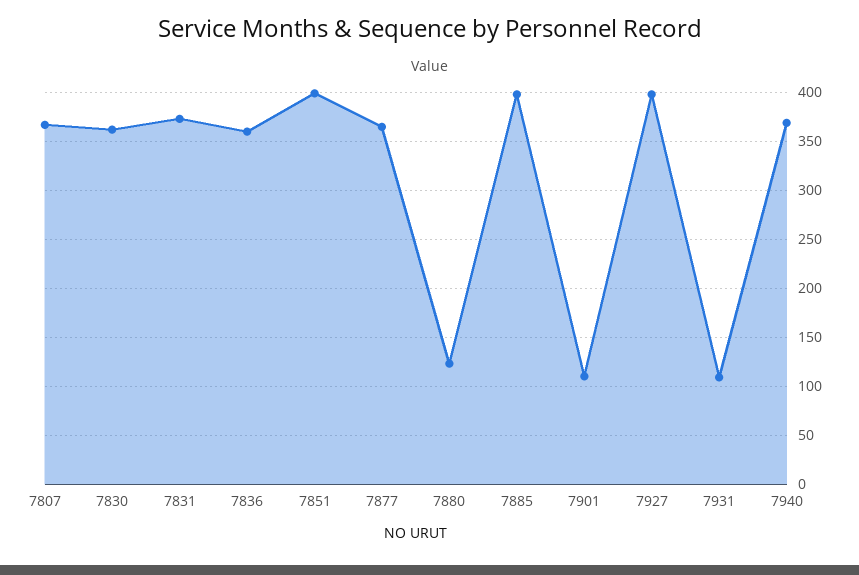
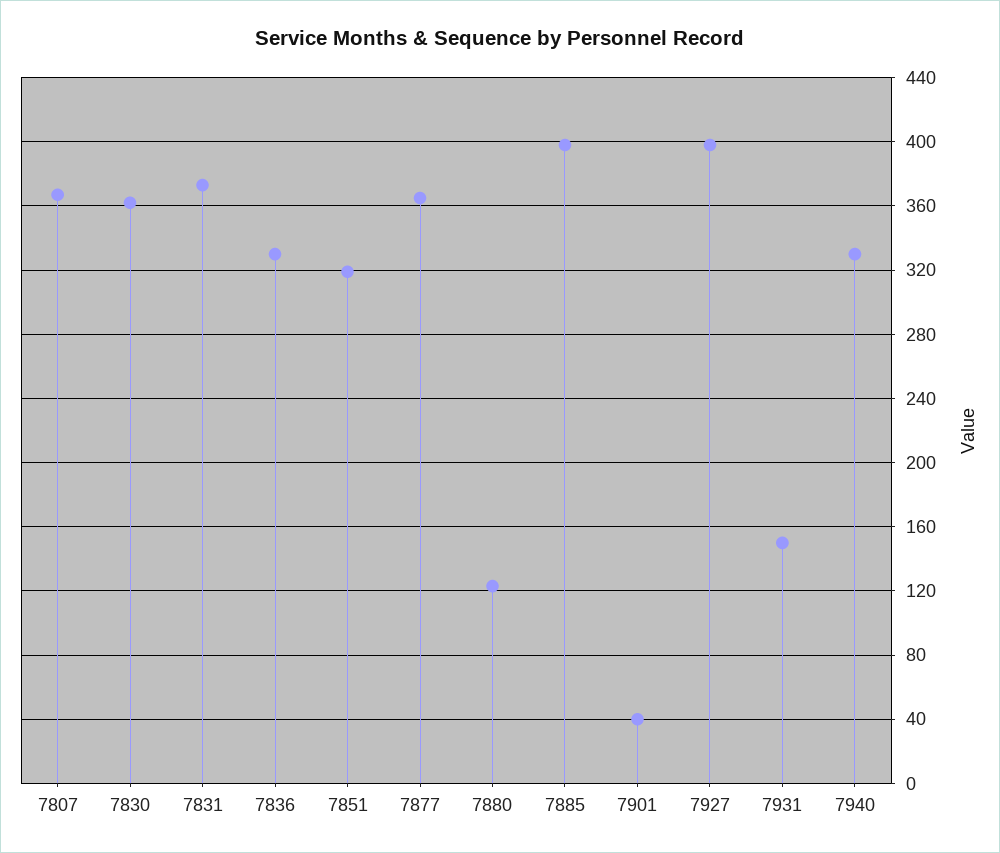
  {
    "7807": 365,
    "7830": 360,
    "7831": 375,
-   "7836": 360,
+   "7836": 330,
-   "7851": 400,
+   "7851": 320,
    "7877": 365,
    "7880": 125,
    "7885": 400,
-   "7901": 110,
+   "7901": 40,
    "7927": 400,
-   "7931": 110,
+   "7931": 150,
-   "7940": 370
+   "7940": 330
  }

